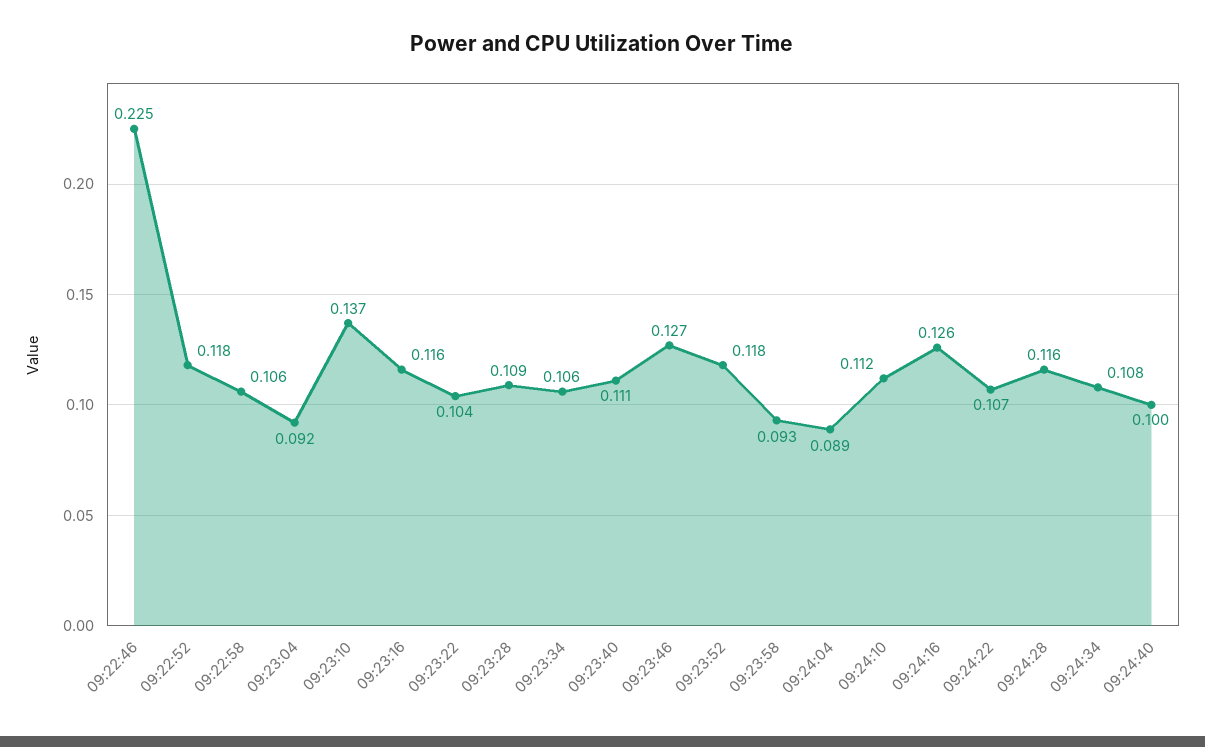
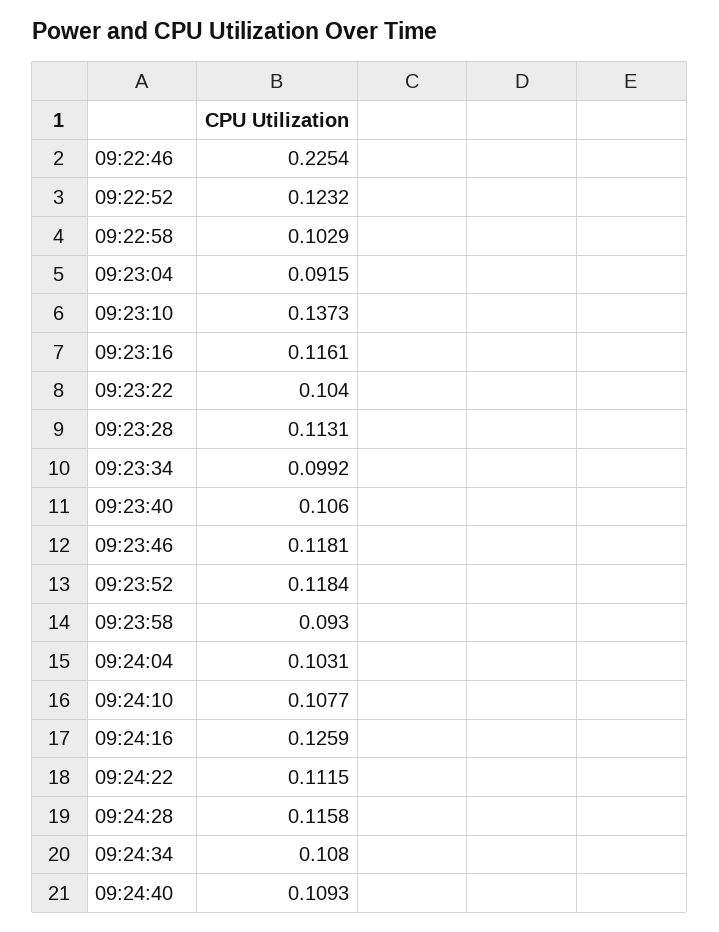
  {
    "09:22:46": 0.2254,
-   "09:22:52": 0.118,
+   "09:22:52": 0.1232,
-   "09:22:58": 0.106,
+   "09:22:58": 0.1029,
    "09:23:04": 0.0915,
    "09:23:10": 0.1373,
    "09:23:16": 0.1161,
    "09:23:22": 0.104,
-   "09:23:28": 0.109,
+   "09:23:28": 0.1131,
-   "09:23:34": 0.106,
+   "09:23:34": 0.0992,
-   "09:23:40": 0.111,
+   "09:23:40": 0.106,
-   "09:23:46": 0.127,
+   "09:23:46": 0.1181,
    "09:23:52": 0.1184,
    "09:23:58": 0.093,
-   "09:24:04": 0.089,
+   "09:24:04": 0.1031,
-   "09:24:10": 0.112,
+   "09:24:10": 0.1077,
    "09:24:16": 0.1259,
-   "09:24:22": 0.107,
+   "09:24:22": 0.1115,
    "09:24:28": 0.1158,
    "09:24:34": 0.108,
-   "09:24:40": 0.1
+   "09:24:40": 0.1093
  }

